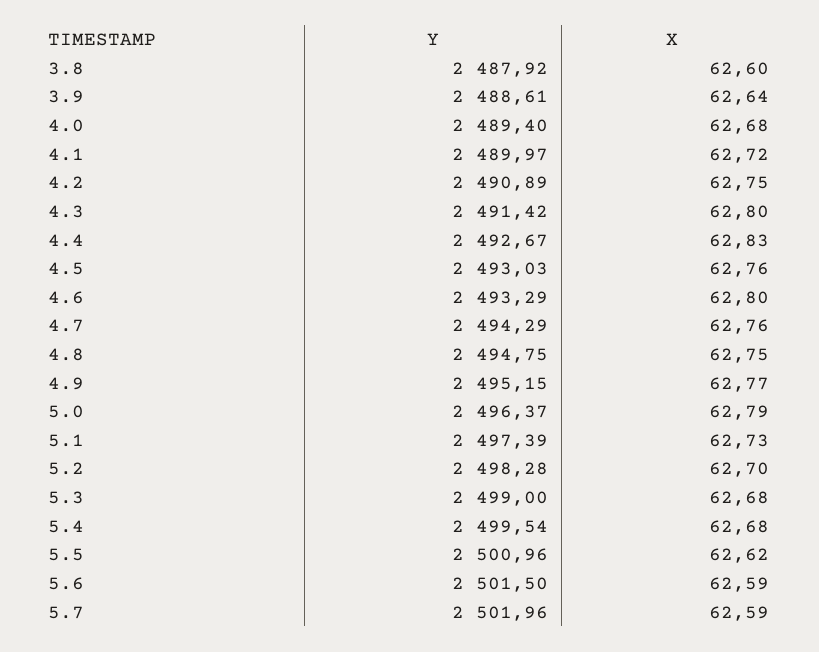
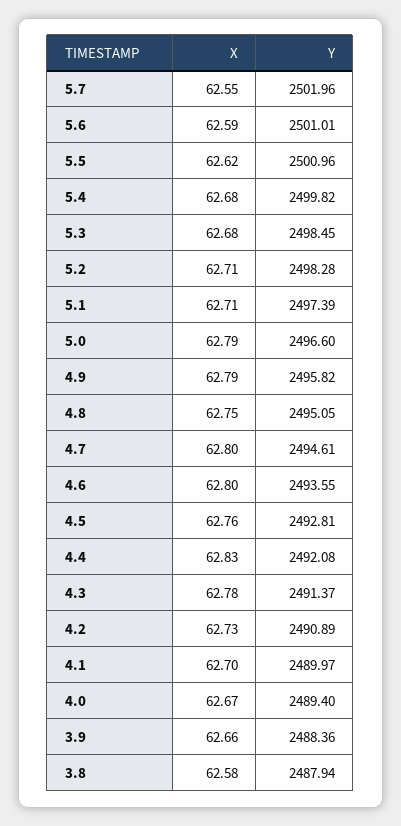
  {
    "Y": {
-     "3.8": 2487.92,
+     "3.8": 2487.94,
-     "3.9": 2488.61,
+     "3.9": 2488.36,
      "4.0": 2489.4,
      "4.1": 2489.97,
      "4.2": 2490.89,
-     "4.3": 2491.42,
+     "4.3": 2491.37,
-     "4.4": 2492.67,
+     "4.4": 2492.08,
-     "4.5": 2493.03,
+     "4.5": 2492.81,
-     "4.6": 2493.29,
+     "4.6": 2493.55,
-     "4.7": 2494.29,
+     "4.7": 2494.61,
-     "4.8": 2494.75,
+     "4.8": 2495.05,
-     "4.9": 2495.15,
+     "4.9": 2495.82,
-     "5.0": 2496.37,
+     "5.0": 2496.6,
      "5.1": 2497.39,
      "5.2": 2498.28,
-     "5.3": 2499,
+     "5.3": 2498.45,
-     "5.4": 2499.54,
+     "5.4": 2499.82,
      "5.5": 2500.96,
-     "5.6": 2501.5,
+     "5.6": 2501.01,
      "5.7": 2501.96
    },
    "X": {
-     "3.8": 62.6,
+     "3.8": 62.58,
-     "3.9": 62.64,
+     "3.9": 62.66,
-     "4.0": 62.68,
+     "4.0": 62.67,
-     "4.1": 62.72,
+     "4.1": 62.7,
-     "4.2": 62.75,
+     "4.2": 62.73,
-     "4.3": 62.8,
+     "4.3": 62.78,
      "4.4": 62.83,
      "4.5": 62.76,
      "4.6": 62.8,
-     "4.7": 62.76,
+     "4.7": 62.8,
      "4.8": 62.75,
-     "4.9": 62.77,
+     "4.9": 62.79,
      "5.0": 62.79,
-     "5.1": 62.73,
+     "5.1": 62.71,
-     "5.2": 62.7,
+     "5.2": 62.71,
      "5.3": 62.68,
      "5.4": 62.68,
      "5.5": 62.62,
      "5.6": 62.59,
-     "5.7": 62.59
+     "5.7": 62.55
    }
  }

